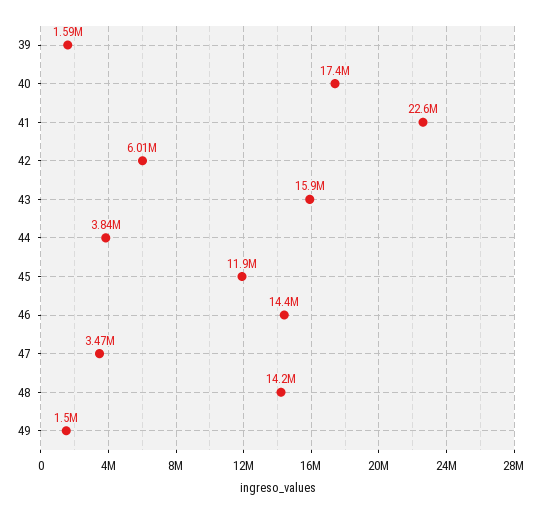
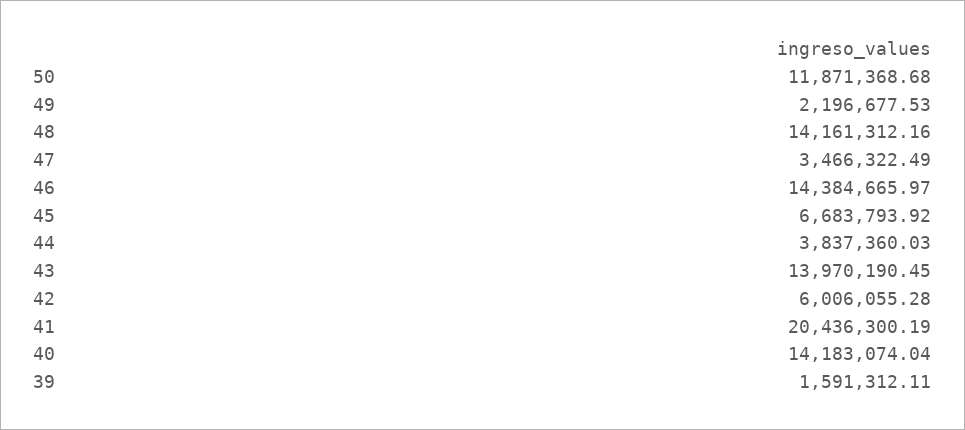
  {
    "39": 1591312.11,
-   "40": 17400000,
+   "40": 14183074.04,
-   "41": 22600000,
+   "41": 20436300.19,
    "42": 6006055.28,
-   "43": 15900000,
+   "43": 13970190.45,
    "44": 3837360.03,
-   "45": 11900000,
+   "45": 6683793.92,
    "46": 14384665.97,
    "47": 3466322.49,
    "48": 14161312.16,
-   "49": 1500000
+   "49": 2196677.53,
+   "50": 11871368.68
  }

